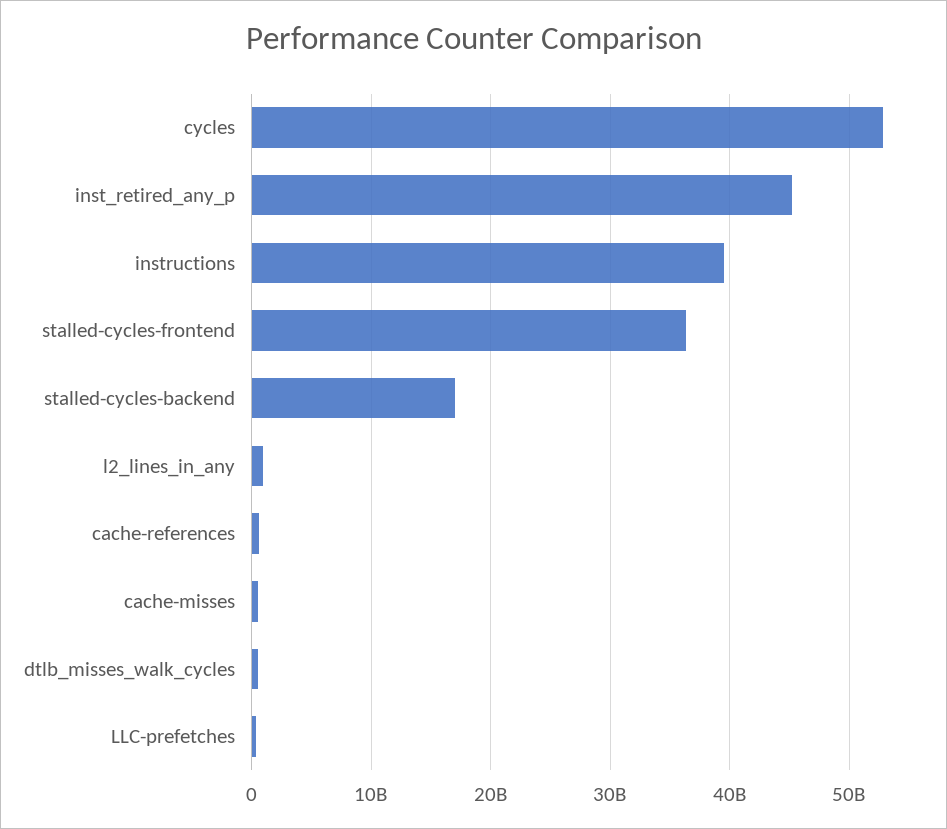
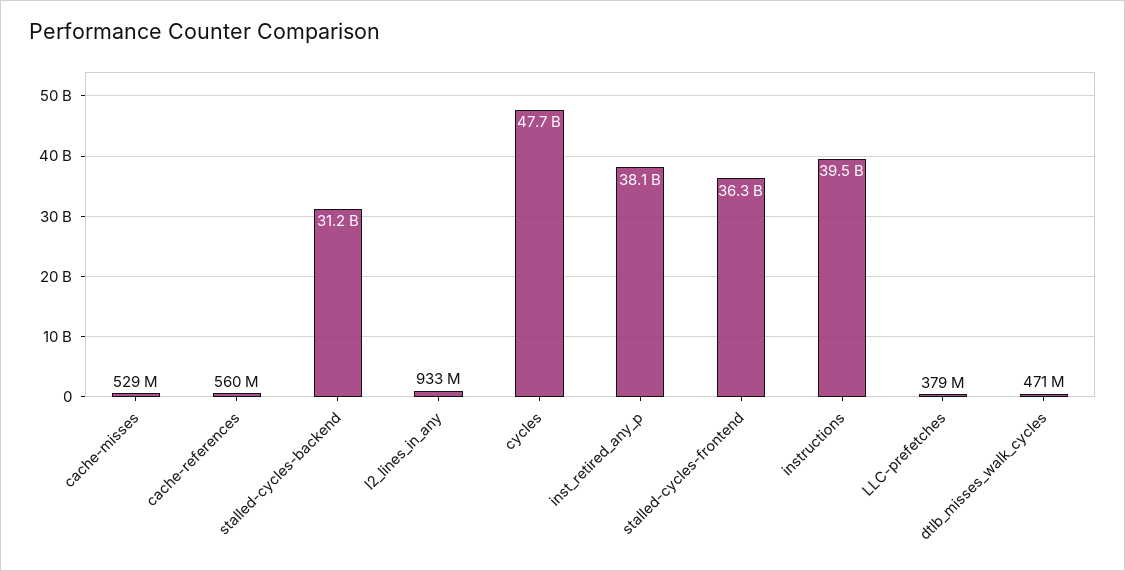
  {
-   "cycles": 53000000000,
+   "cycles": 47700000000,
-   "inst_retired_any_p": 45000000000,
+   "inst_retired_any_p": 38100000000,
    "instructions": 39500000000,
    "stalled-cycles-frontend": 36300000000,
-   "stalled-cycles-backend": 17000000000,
+   "stalled-cycles-backend": 31200000000,
    "l2_lines_in_any": 933000000,
    "cache-references": 560000000,
    "cache-misses": 529000000,
    "dtlb_misses_walk_cycles": 471000000,
    "LLC-prefetches": 379000000
  }

